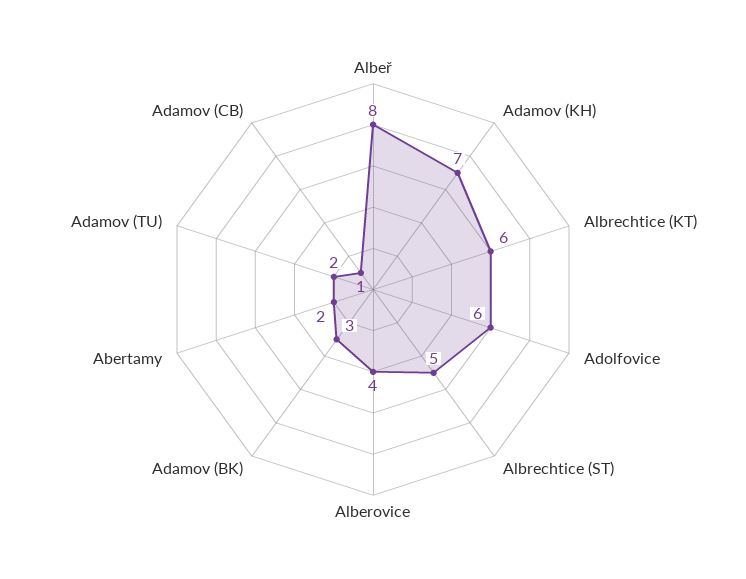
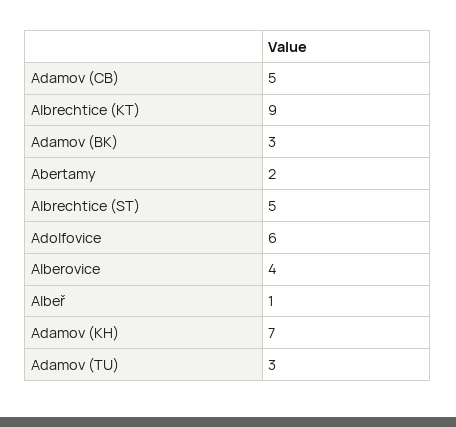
  {
-   "Albeř": 8,
+   "Albeř": 1,
    "Adamov (KH)": 7,
-   "Albrechtice (KT)": 6,
+   "Albrechtice (KT)": 9,
    "Adolfovice": 6,
    "Albrechtice (ST)": 5,
    "Alberovice": 4,
    "Adamov (BK)": 3,
    "Abertamy": 2,
-   "Adamov (TU)": 2,
+   "Adamov (TU)": 3,
-   "Adamov (CB)": 1
+   "Adamov (CB)": 5
  }

